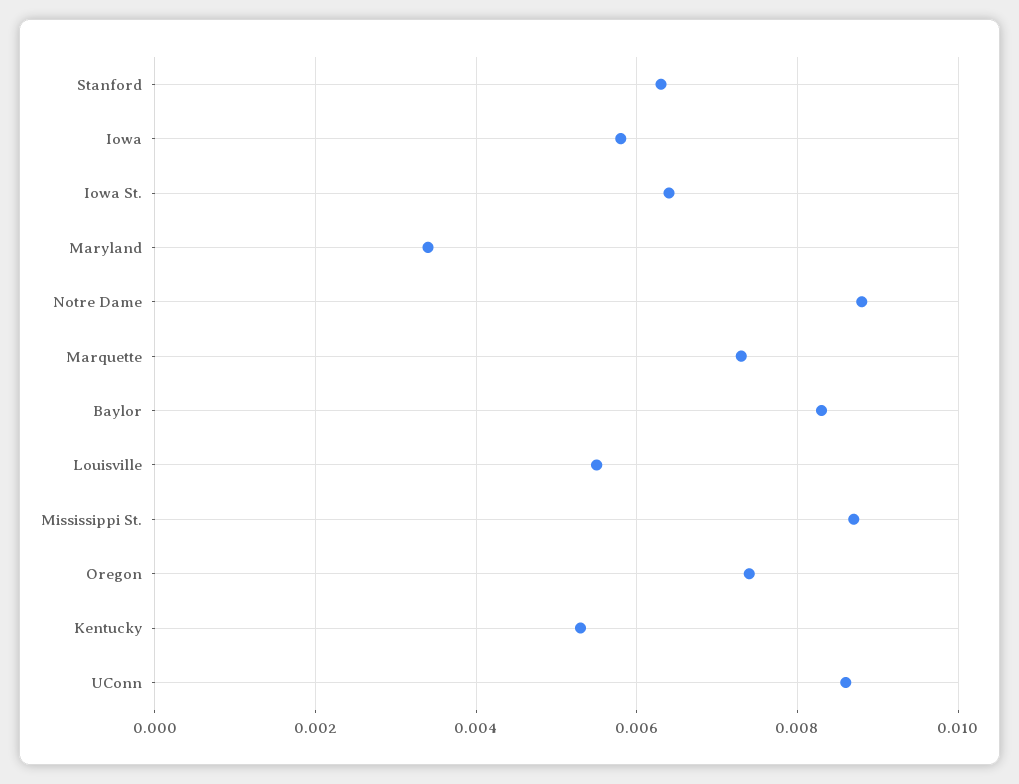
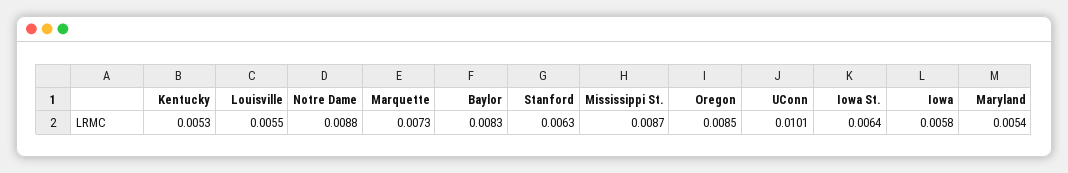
  {
    "Stanford": 0.0063,
    "Iowa": 0.0058,
    "Iowa St.": 0.0064,
-   "Maryland": 0.0035,
+   "Maryland": 0.0054,
    "Notre Dame": 0.0088,
    "Marquette": 0.0073,
    "Baylor": 0.0083,
    "Louisville": 0.0055,
    "Mississippi St.": 0.0087,
-   "Oregon": 0.0075,
+   "Oregon": 0.0085,
    "Kentucky": 0.0053,
-   "UConn": 0.0085
+   "UConn": 0.0101
  }

